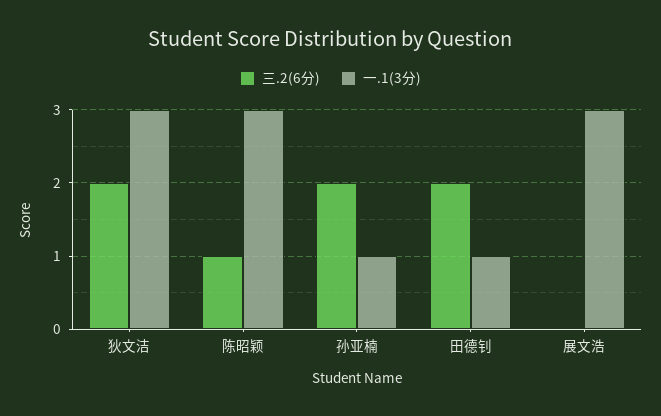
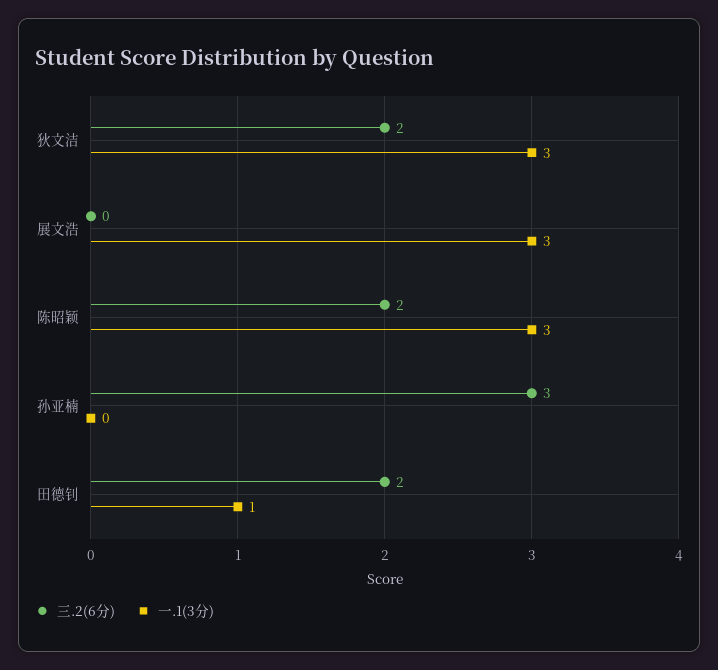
  {
    "三.2(6分)": {
      "狄文洁": 2,
-     "陈昭颖": 1,
+     "陈昭颖": 2,
-     "孙亚楠": 2,
+     "孙亚楠": 3,
      "田德钊": 2,
      "展文浩": 0
    },
    "一.1(3分)": {
      "狄文洁": 3,
      "陈昭颖": 3,
-     "孙亚楠": 1,
+     "孙亚楠": 0,
      "田德钊": 1,
      "展文浩": 3
    }
  }

